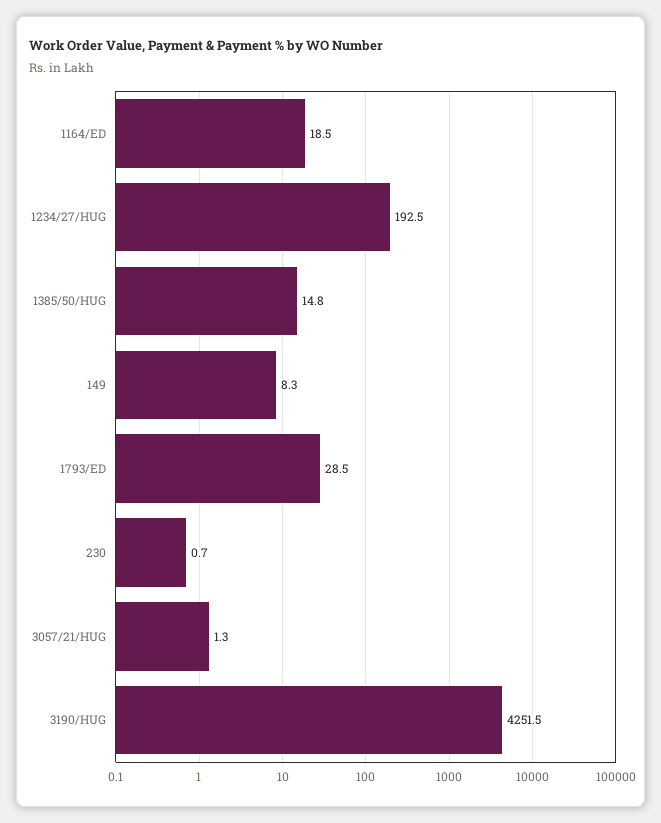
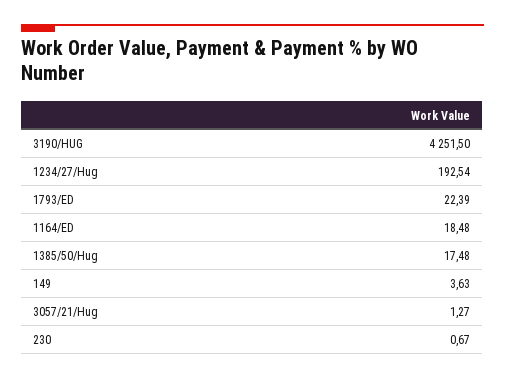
  {
    "1164/ED": 18.48,
    "1234/27/HUG": 192.54,
-   "1385/50/HUG": 14.8,
+   "1385/50/HUG": 17.48,
-   "149": 8.3,
+   "149": 3.63,
-   "1793/ED": 28.5,
+   "1793/ED": 22.39,
    "230": 0.67,
    "3057/21/HUG": 1.27,
    "3190/HUG": 4251.5
  }

